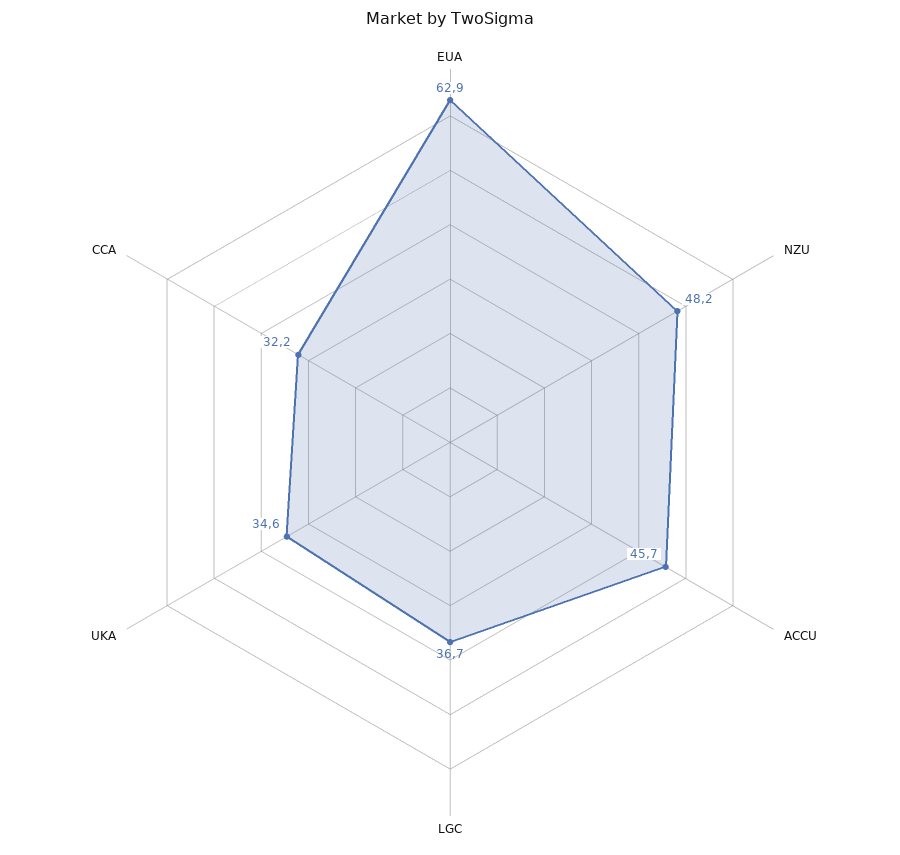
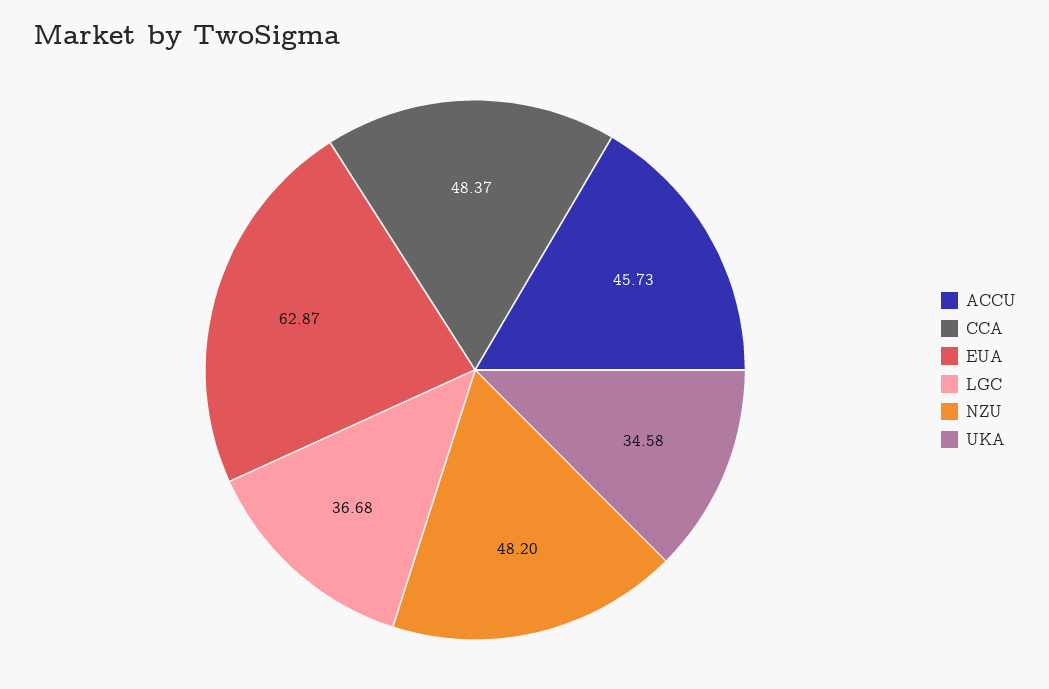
  {
    "EUA": 62.87,
    "NZU": 48.2,
    "ACCU": 45.73,
    "LGC": 36.68,
    "UKA": 34.58,
-   "CCA": 32.2
+   "CCA": 48.37
  }

